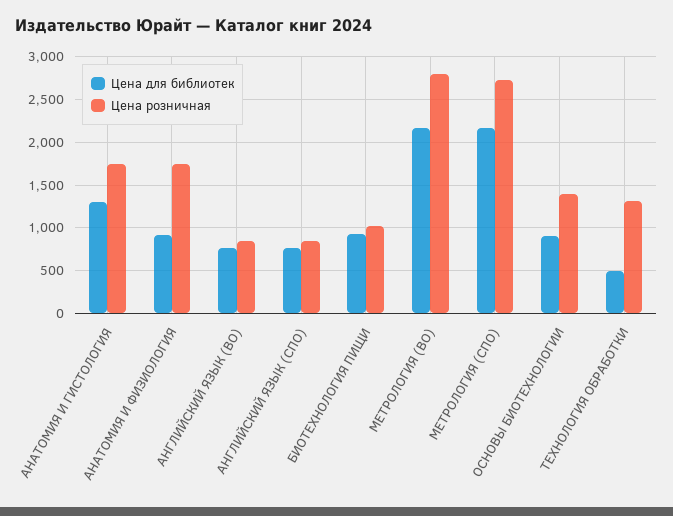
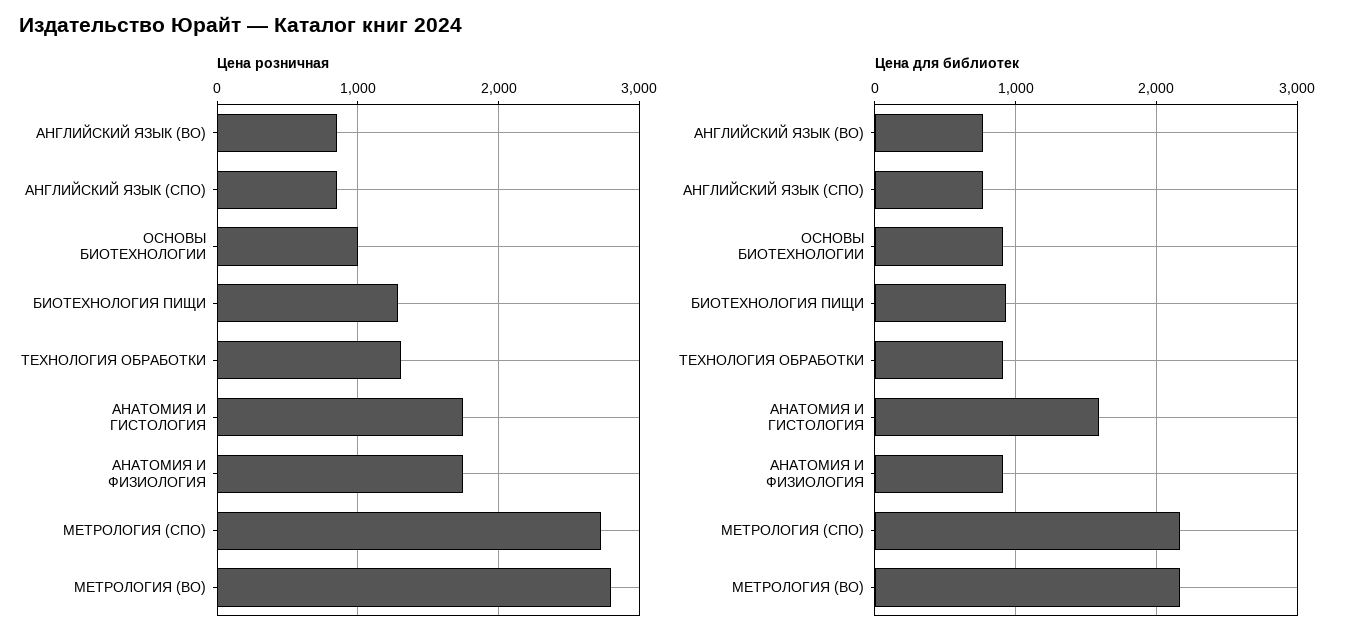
  {
    "Цена для библиотек": {
-     "АНАТОМИЯ И ГИСТОЛОГИЯ": 1300,
+     "АНАТОМИЯ И ГИСТОЛОГИЯ": 1600,
      "АНАТОМИЯ И ФИЗИОЛОГИЯ": 900,
      "АНГЛИЙСКИЙ ЯЗЫК (ВО)": 800,
      "АНГЛИЙСКИЙ ЯЗЫК (СПО)": 800,
      "БИОТЕХНОЛОГИЯ ПИЩИ": 900,
      "МЕТРОЛОГИЯ (ВО)": 2200,
      "МЕТРОЛОГИЯ (СПО)": 2200,
      "ОСНОВЫ БИОТЕХНОЛОГИИ": 900,
-     "ТЕХНОЛОГИЯ ОБРАБОТКИ": 500
+     "ТЕХНОЛОГИЯ ОБРАБОТКИ": 900
    },
    "Цена розничная": {
      "АНАТОМИЯ И ГИСТОЛОГИЯ": 1700,
      "АНАТОМИЯ И ФИЗИОЛОГИЯ": 1700,
      "АНГЛИЙСКИЙ ЯЗЫК (ВО)": 800,
      "АНГЛИЙСКИЙ ЯЗЫК (СПО)": 800,
-     "БИОТЕХНОЛОГИЯ ПИЩИ": 1000,
+     "БИОТЕХНОЛОГИЯ ПИЩИ": 1300,
      "МЕТРОЛОГИЯ (ВО)": 2800,
      "МЕТРОЛОГИЯ (СПО)": 2700,
-     "ОСНОВЫ БИОТЕХНОЛОГИИ": 1400,
+     "ОСНОВЫ БИОТЕХНОЛОГИИ": 1000,
      "ТЕХНОЛОГИЯ ОБРАБОТКИ": 1300
    }
  }

